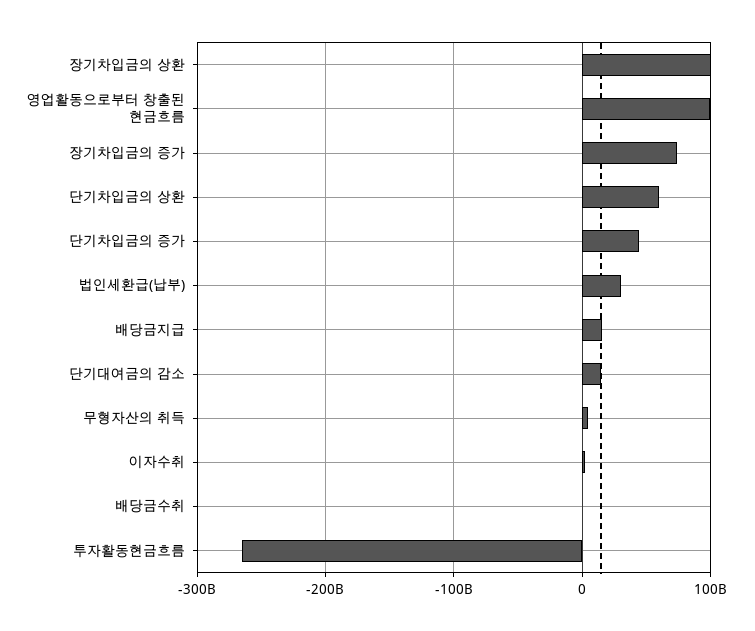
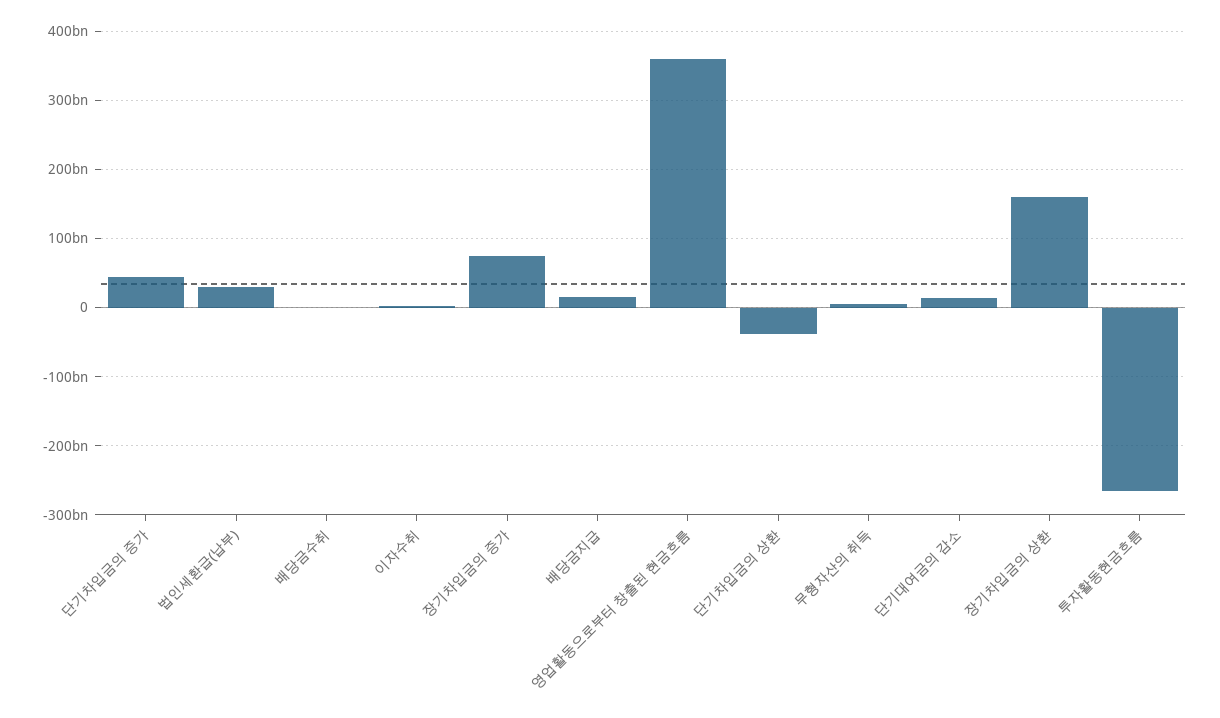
  {
-   "장기차입금의 상환": 100000000000,
+   "장기차입금의 상환": 160000000000,
-   "영업활동으로부터 창출된 현금흐름": 100000000000,
+   "영업활동으로부터 창출된 현금흐름": 360000000000,
    "장기차입금의 증가": 70000000000,
-   "단기차입금의 상환": 60000000000,
+   "단기차입금의 상환": -40000000000,
    "단기차입금의 증가": 40000000000,
    "법인세환급(납부)": 30000000000,
    "배당금지급": 20000000000,
    "단기대여금의 감소": 10000000000,
    "무형자산의 취득": 0,
    "이자수취": 0,
    "배당금수취": 0,
    "투자활동현금흐름": -270000000000
  }

